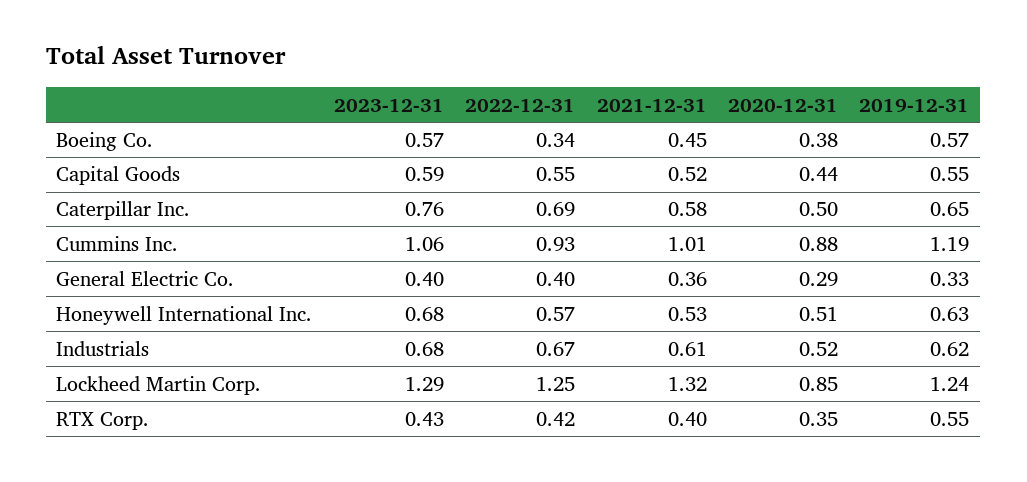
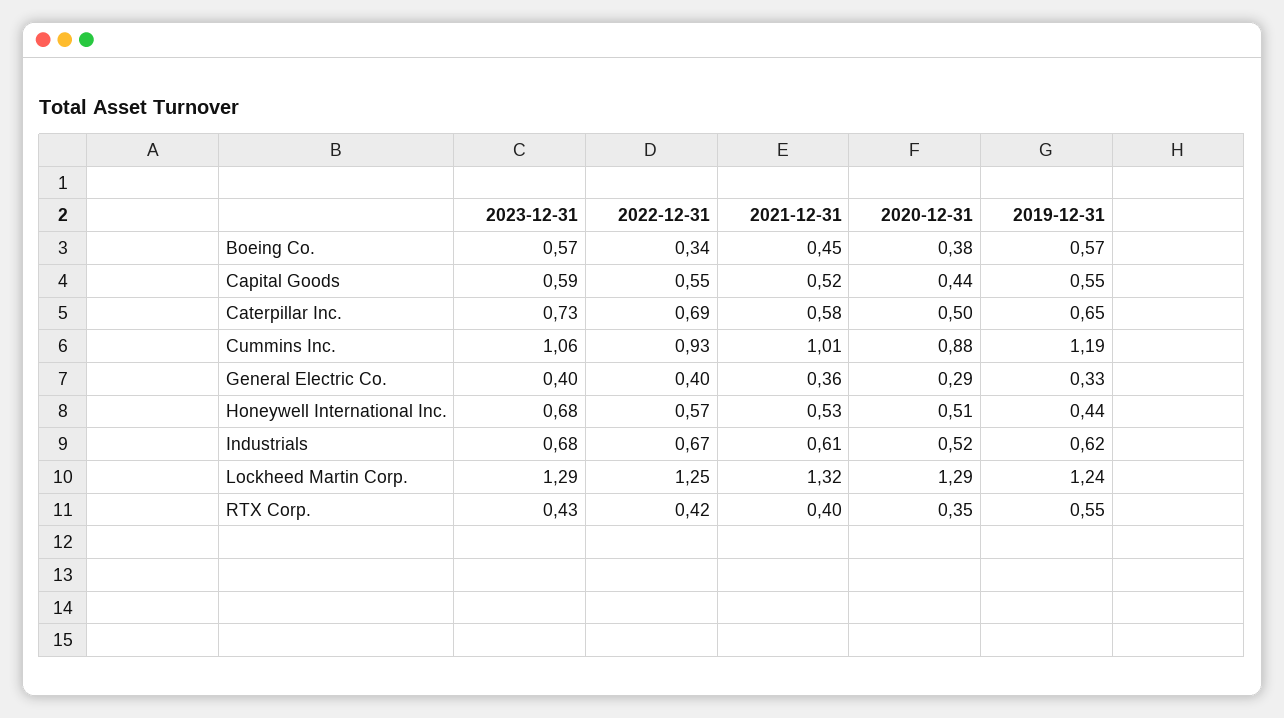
  {
    "2023-12-31": {
      "Boeing Co.": 0.57,
      "Capital Goods": 0.59,
-     "Caterpillar Inc.": 0.76,
+     "Caterpillar Inc.": 0.73,
      "Cummins Inc.": 1.06,
      "General Electric Co.": 0.4,
      "Honeywell International Inc.": 0.68,
      "Industrials": 0.68,
      "Lockheed Martin Corp.": 1.29,
      "RTX Corp.": 0.43
    },
    "2022-12-31": {
      "Boeing Co.": 0.34,
      "Capital Goods": 0.55,
      "Caterpillar Inc.": 0.69,
      "Cummins Inc.": 0.93,
      "General Electric Co.": 0.4,
      "Honeywell International Inc.": 0.57,
      "Industrials": 0.67,
      "Lockheed Martin Corp.": 1.25,
      "RTX Corp.": 0.42
    },
    "2021-12-31": {
      "Boeing Co.": 0.45,
      "Capital Goods": 0.52,
      "Caterpillar Inc.": 0.58,
      "Cummins Inc.": 1.01,
      "General Electric Co.": 0.36,
      "Honeywell International Inc.": 0.53,
      "Industrials": 0.61,
      "Lockheed Martin Corp.": 1.32,
      "RTX Corp.": 0.4
    },
    "2020-12-31": {
      "Boeing Co.": 0.38,
      "Capital Goods": 0.44,
      "Caterpillar Inc.": 0.5,
      "Cummins Inc.": 0.88,
      "General Electric Co.": 0.29,
      "Honeywell International Inc.": 0.51,
      "Industrials": 0.52,
-     "Lockheed Martin Corp.": 0.85,
+     "Lockheed Martin Corp.": 1.29,
      "RTX Corp.": 0.35
    },
    "2019-12-31": {
      "Boeing Co.": 0.57,
      "Capital Goods": 0.55,
      "Caterpillar Inc.": 0.65,
      "Cummins Inc.": 1.19,
      "General Electric Co.": 0.33,
-     "Honeywell International Inc.": 0.63,
+     "Honeywell International Inc.": 0.44,
      "Industrials": 0.62,
      "Lockheed Martin Corp.": 1.24,
      "RTX Corp.": 0.55
    }
  }

